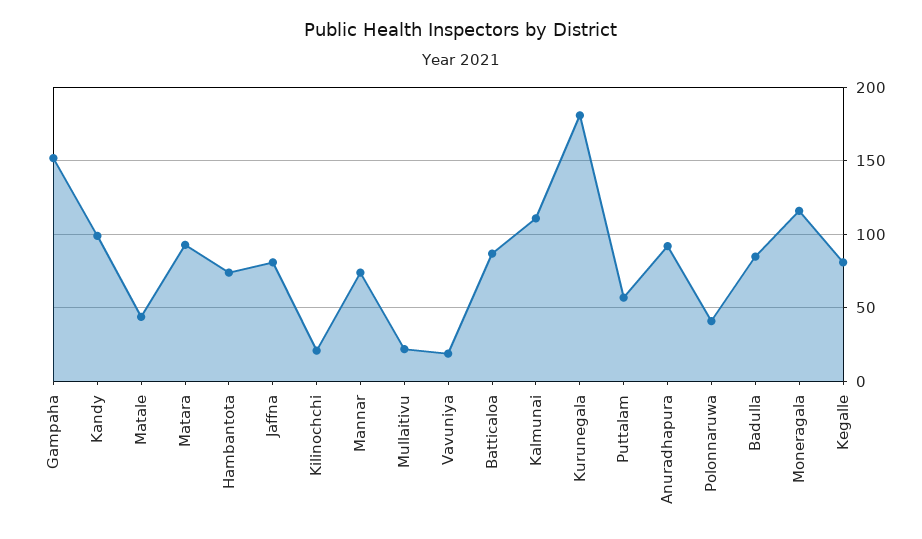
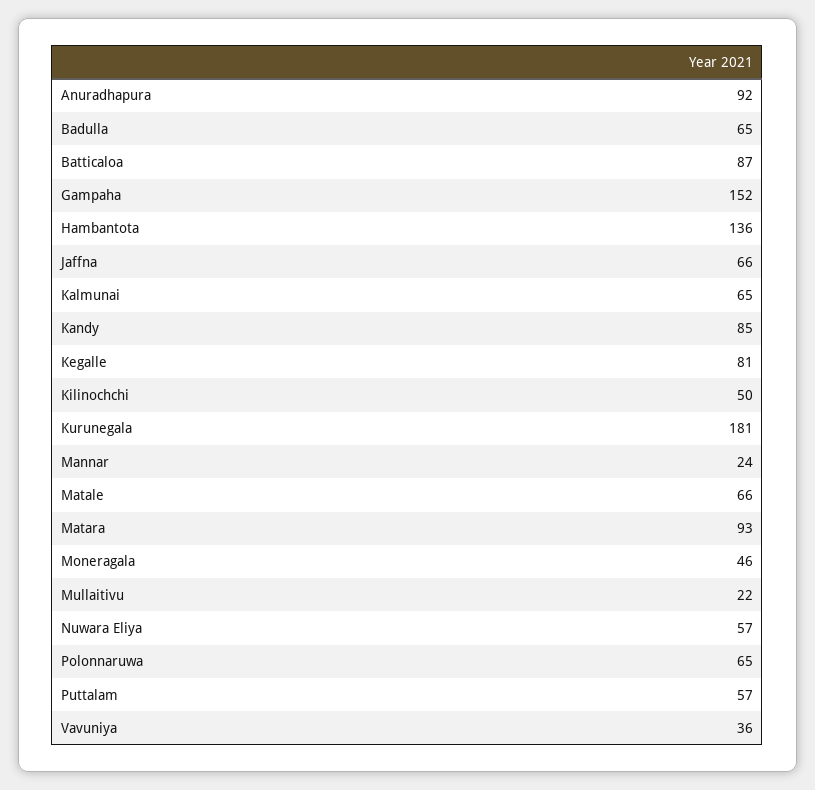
  {
    "Gampaha": 152,
-   "Kandy": 100,
+   "Kandy": 85,
-   "Matale": 45,
+   "Matale": 66,
    "Matara": 93,
-   "Hambantota": 75,
+   "Hambantota": 136,
-   "Jaffna": 80,
+   "Jaffna": 66,
-   "Kilinochchi": 20,
+   "Kilinochchi": 50,
-   "Mannar": 75,
+   "Mannar": 24,
    "Mullaitivu": 22,
-   "Vavuniya": 20,
+   "Vavuniya": 36,
    "Batticaloa": 87,
-   "Kalmunai": 110,
+   "Kalmunai": 65,
    "Kurunegala": 181,
    "Puttalam": 57,
    "Anuradhapura": 92,
-   "Polonnaruwa": 40,
+   "Polonnaruwa": 65,
-   "Badulla": 85,
+   "Badulla": 65,
-   "Moneragala": 115,
+   "Moneragala": 46,
-   "Kegalle": 81
+   "Kegalle": 81,
+   "Nuwara Eliya": 57
  }

